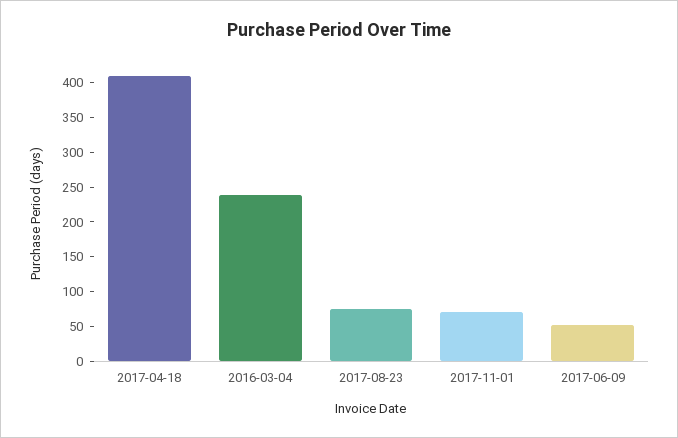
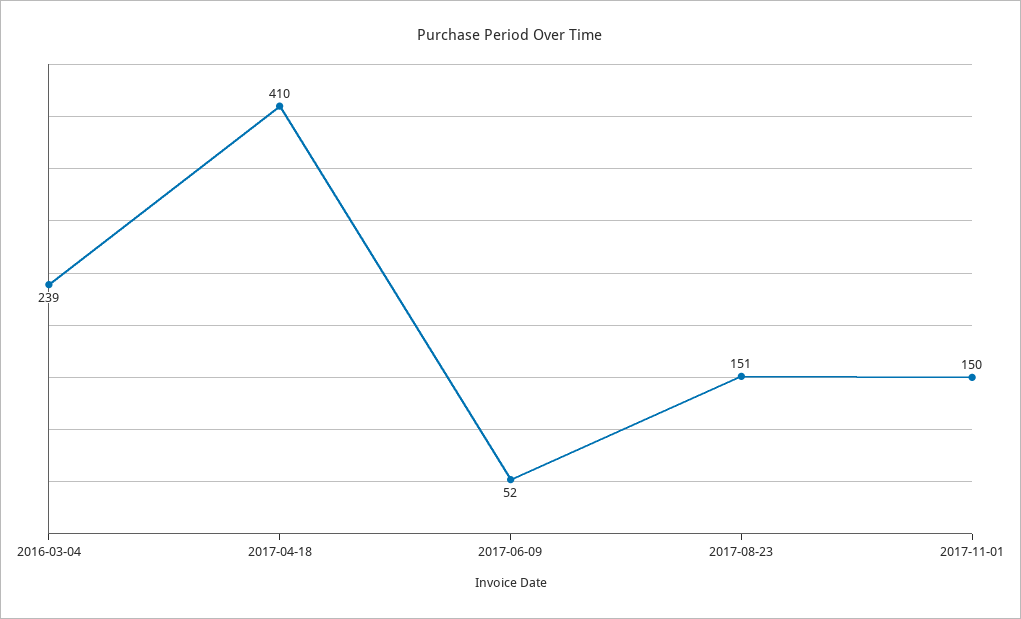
  {
    "2017-04-18": 410,
    "2016-03-04": 239,
-   "2017-08-23": 75,
+   "2017-08-23": 151,
-   "2017-11-01": 75,
+   "2017-11-01": 150,
    "2017-06-09": 52
  }

